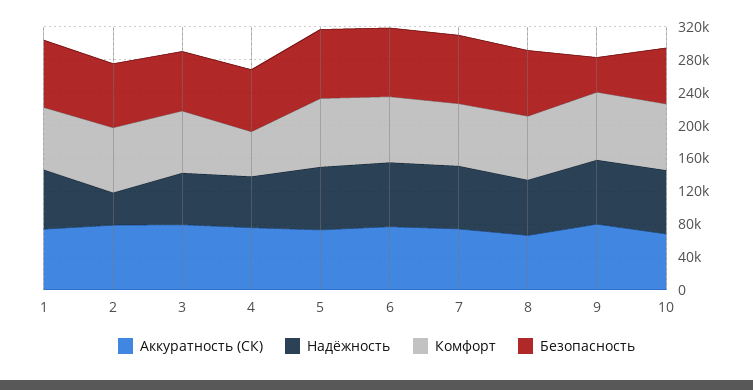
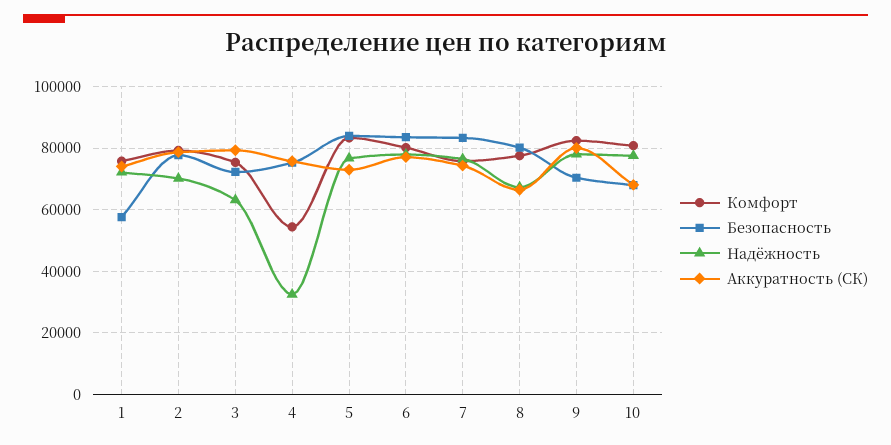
  {
    "Аккуратность (СК)": {
      "1": 74000,
      "2": 78000,
      "3": 80000,
      "4": 76000,
      "5": 74000,
      "6": 78000,
      "7": 74000,
      "8": 66000,
      "9": 80000,
      "10": 68000
    },
    "Надёжность": {
      "1": 72000,
-     "2": 40000,
+     "2": 70000,
      "3": 64000,
-     "4": 60000,
+     "4": 32000,
      "5": 76000,
      "6": 78000,
      "7": 76000,
      "8": 68000,
      "9": 78000,
      "10": 78000
    },
    "Комфорт": {
      "1": 76000,
      "2": 80000,
      "3": 76000,
      "4": 54000,
      "5": 84000,
      "6": 80000,
      "7": 76000,
      "8": 78000,
      "9": 82000,
      "10": 80000
    },
    "Безопасность": {
-     "1": 80000,
+     "1": 58000,
      "2": 78000,
      "3": 72000,
      "4": 76000,
      "5": 84000,
      "6": 84000,
      "7": 84000,
      "8": 80000,
-     "9": 40000,
+     "9": 70000,
      "10": 68000
    }
  }

